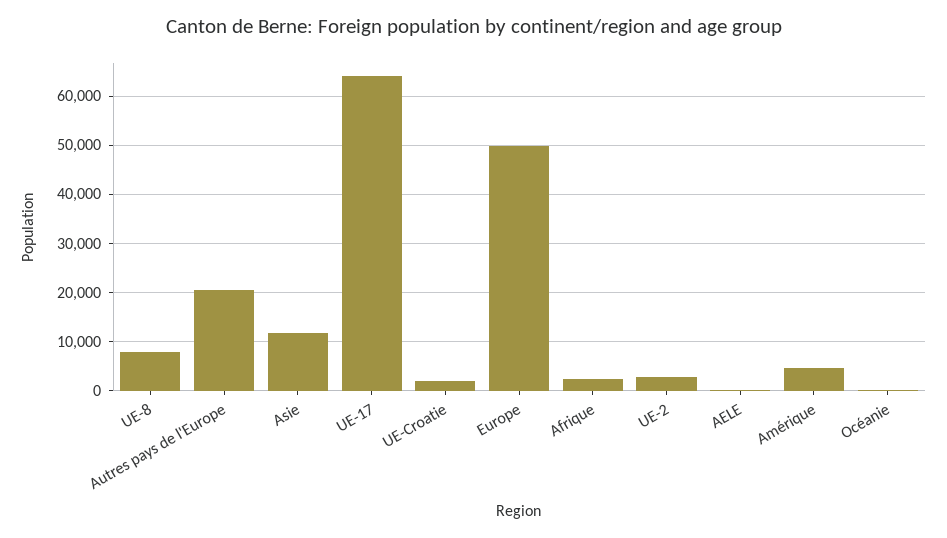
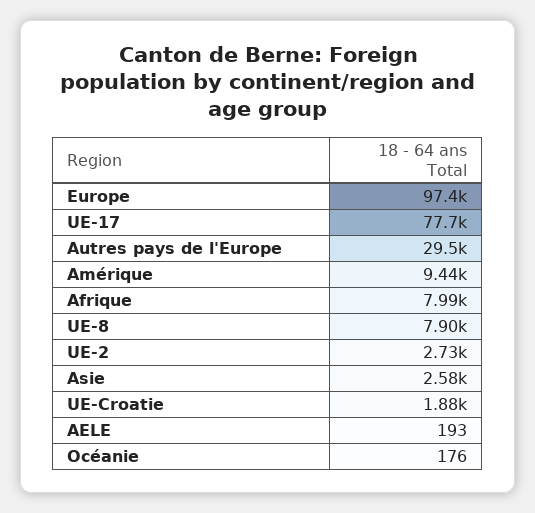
  {
    "UE-8": 7900,
-   "Autres pays de l'Europe": 20000,
+   "Autres pays de l'Europe": 29500,
-   "Asie": 12000,
+   "Asie": 2580,
-   "UE-17": 64000,
+   "UE-17": 77700,
    "UE-Croatie": 1880,
-   "Europe": 50000,
+   "Europe": 97400,
-   "Afrique": 2000,
+   "Afrique": 7990,
    "UE-2": 2730,
    "AELE": 193,
-   "Amérique": 4000,
+   "Amérique": 9440,
    "Océanie": 176
  }

